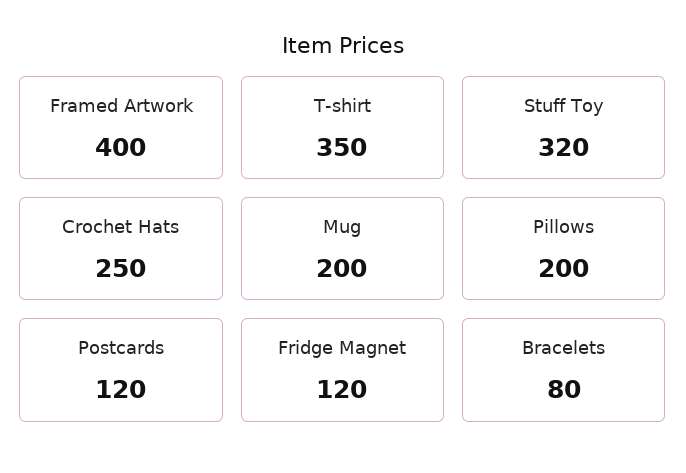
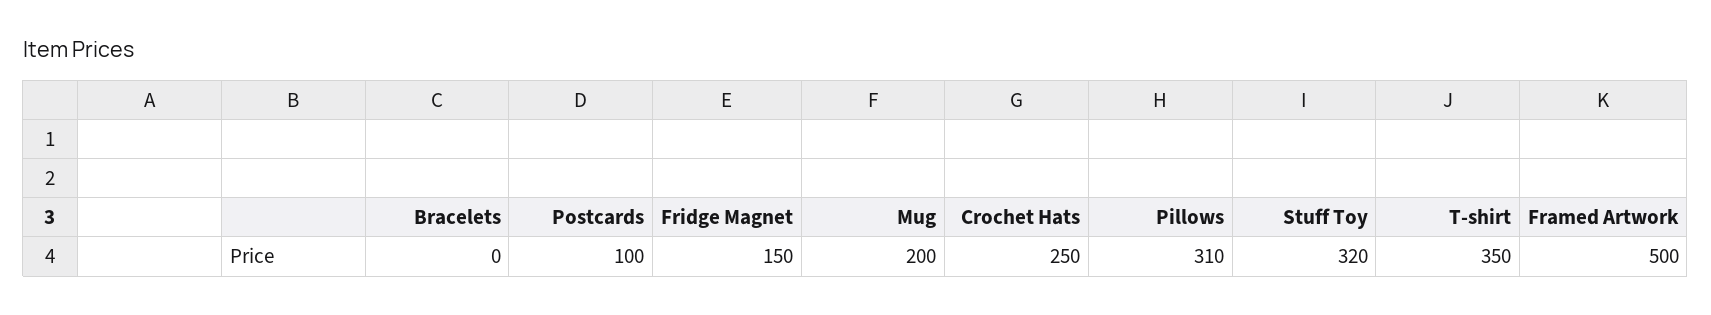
  {
-   "Framed Artwork": 400,
+   "Framed Artwork": 500,
    "T-shirt": 350,
    "Stuff Toy": 320,
    "Crochet Hats": 250,
    "Mug": 200,
-   "Pillows": 200,
+   "Pillows": 310,
-   "Postcards": 120,
+   "Postcards": 100,
-   "Fridge Magnet": 120,
+   "Fridge Magnet": 150,
-   "Bracelets": 80
+   "Bracelets": 0
  }

